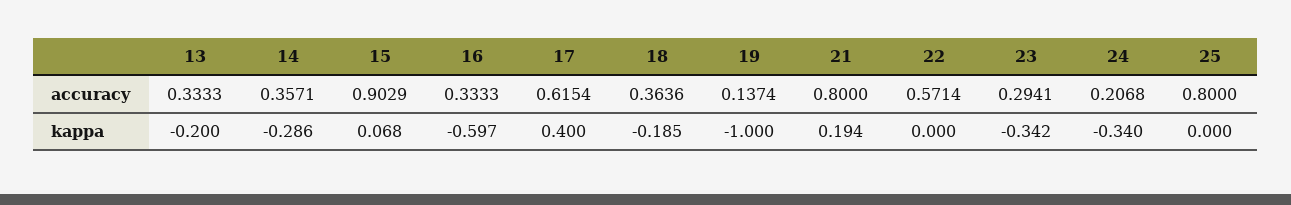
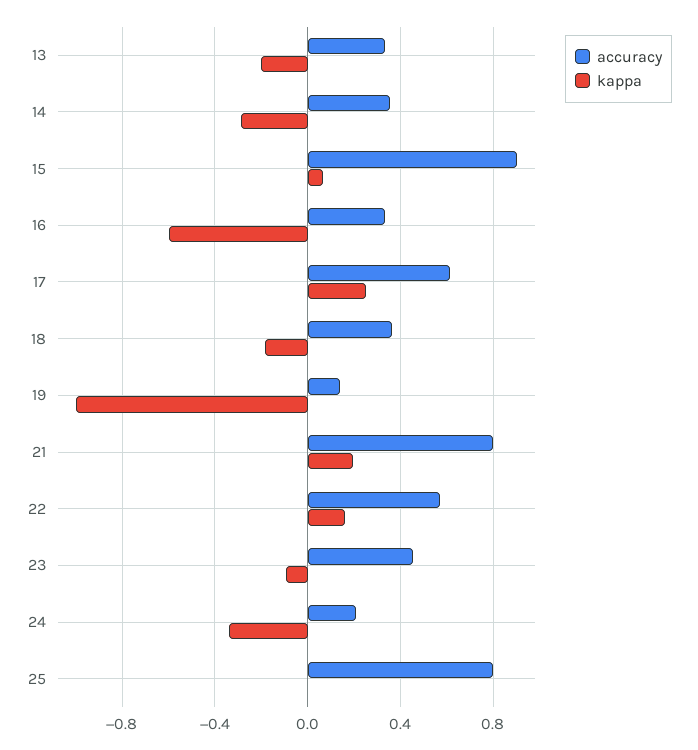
  {
    "accuracy": {
      "13": 0.3333,
      "14": 0.3571,
      "15": 0.9029,
      "16": 0.3333,
      "17": 0.6154,
      "18": 0.3636,
      "19": 0.1374,
      "21": 0.8,
      "22": 0.5714,
-     "23": 0.2941,
+     "23": 0.45,
      "24": 0.2068,
      "25": 0.8
    },
    "kappa": {
      "13": -0.2,
      "14": -0.286,
      "15": 0.068,
      "16": -0.597,
-     "17": 0.4,
+     "17": 0.25,
      "18": -0.185,
      "19": -1,
      "21": 0.194,
-     "22": 0,
+     "22": 0.15,
-     "23": -0.342,
+     "23": -0.1,
      "24": -0.34,
      "25": 0
    }
  }

